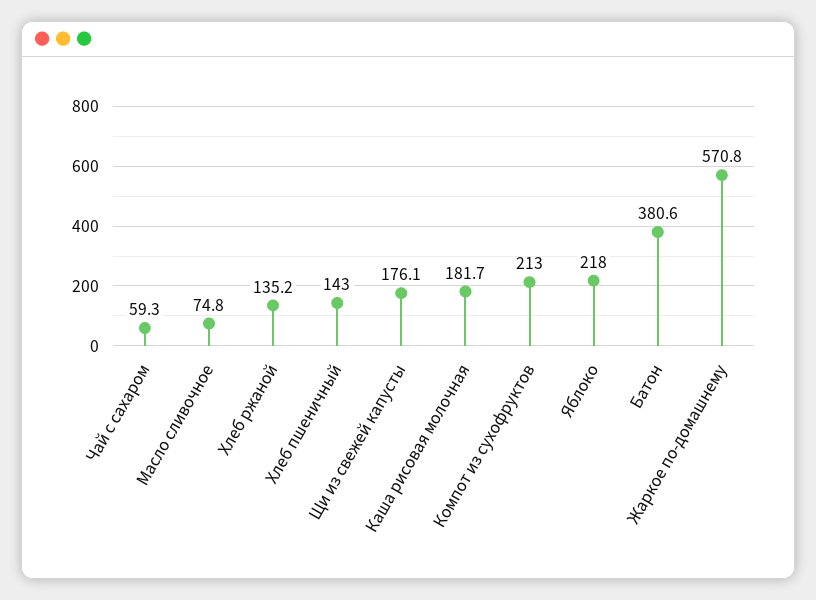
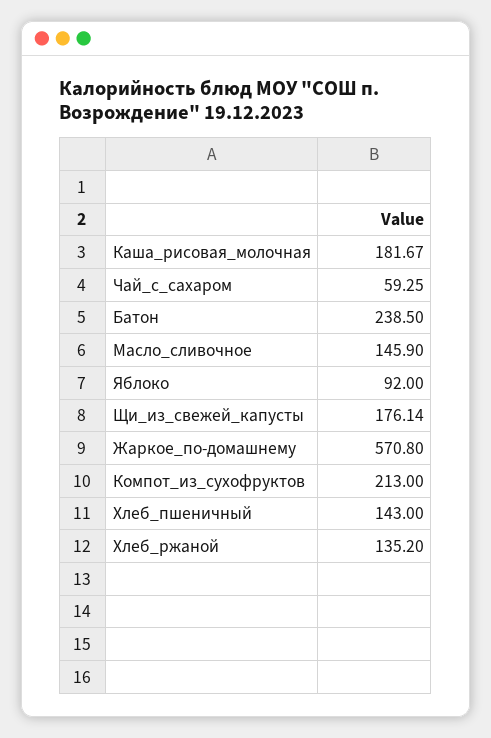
  {
    "Чай с сахаром": 59.25,
-   "Масло сливочное": 74.8,
+   "Масло сливочное": 145.9,
    "Хлеб ржаной": 135.2,
    "Хлеб пшеничный": 143,
    "Щи из свежей капусты": 176.14,
    "Каша рисовая молочная": 181.67,
    "Компот из сухофруктов": 213,
-   "Яблоко": 218,
+   "Яблоко": 92,
-   "Батон": 380.6,
+   "Батон": 238.5,
    "Жаркое по-домашнему": 570.8
  }

